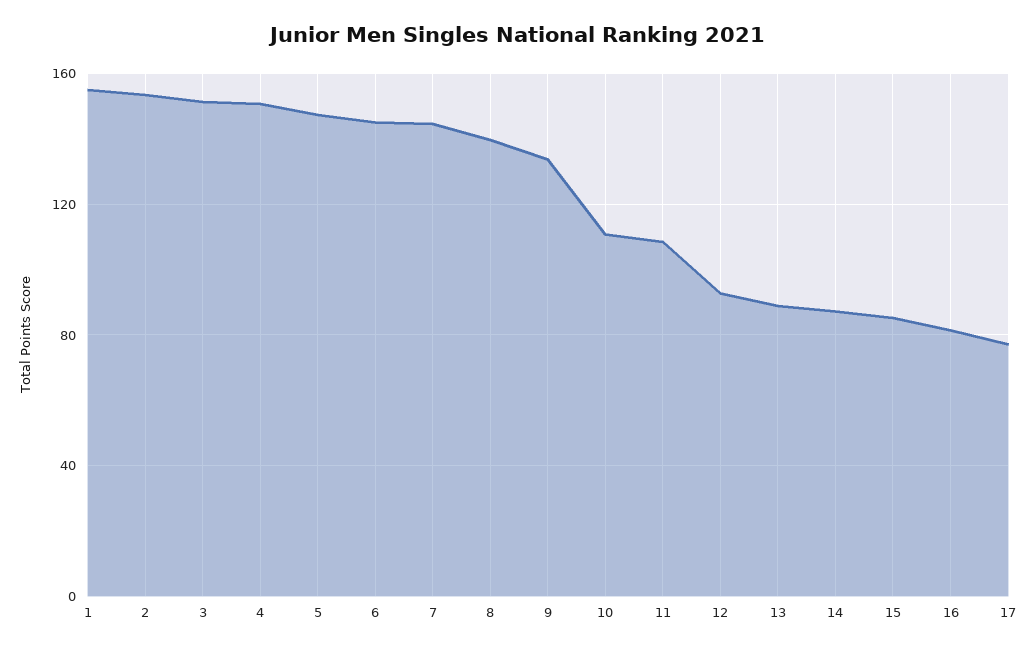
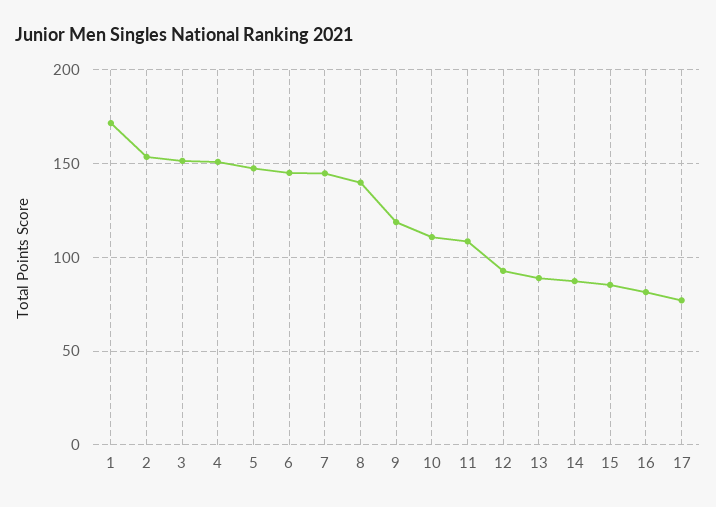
  {
-   "1": 155,
+   "1": 170,
    "2": 155,
    "3": 150,
    "4": 150,
    "5": 145,
    "6": 145,
    "7": 145,
    "8": 140,
-   "9": 135,
+   "9": 120,
    "10": 110,
    "11": 110,
    "12": 95,
    "13": 90,
    "14": 85,
    "15": 85,
    "16": 80,
    "17": 75
  }

